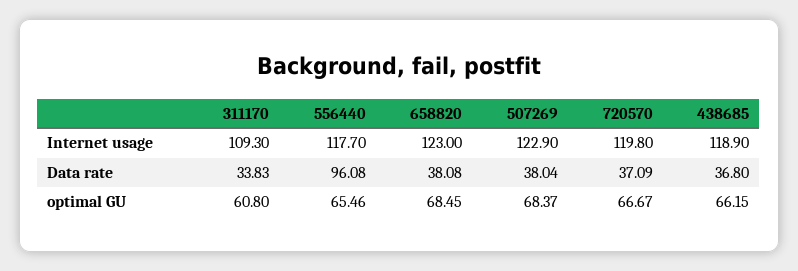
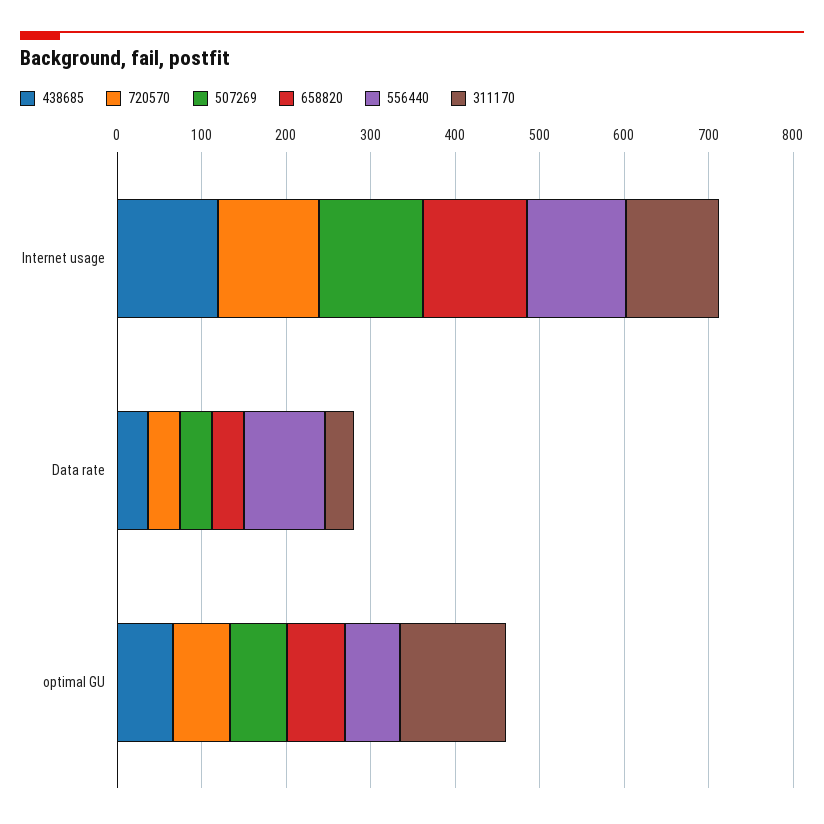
  {
    "311170": {
      "Internet usage": 109.3,
      "Data rate": 33.83,
-     "optimal GU": 60.8
+     "optimal GU": 120
    },
    "556440": {
      "Internet usage": 117.7,
      "Data rate": 96.08,
      "optimal GU": 65.46
    },
    "658820": {
      "Internet usage": 123,
      "Data rate": 38.08,
      "optimal GU": 68.45
    },
    "507269": {
      "Internet usage": 122.9,
      "Data rate": 38.04,
      "optimal GU": 68.37
    },
    "720570": {
      "Internet usage": 119.8,
      "Data rate": 37.09,
      "optimal GU": 66.67
    },
    "438685": {
      "Internet usage": 118.9,
      "Data rate": 36.8,
      "optimal GU": 66.15
    }
  }

